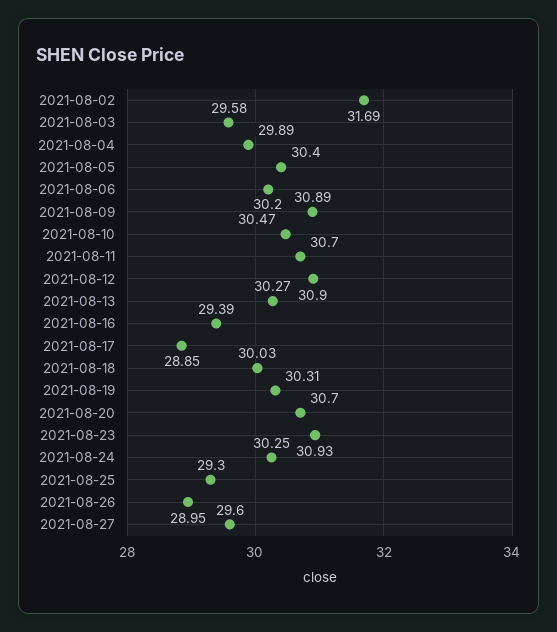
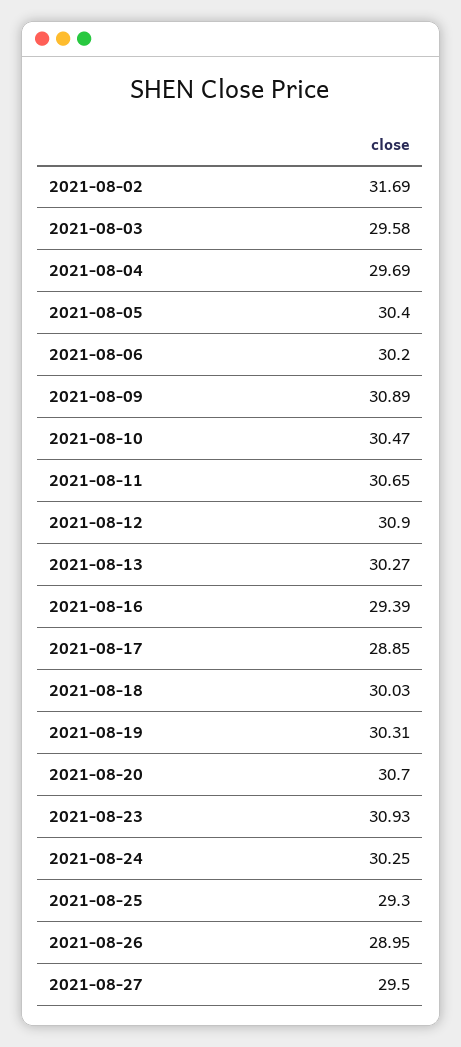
  {
    "2021-08-02": 31.69,
    "2021-08-03": 29.58,
-   "2021-08-04": 29.89,
+   "2021-08-04": 29.69,
    "2021-08-05": 30.4,
    "2021-08-06": 30.2,
    "2021-08-09": 30.89,
    "2021-08-10": 30.47,
-   "2021-08-11": 30.7,
+   "2021-08-11": 30.65,
    "2021-08-12": 30.9,
    "2021-08-13": 30.27,
    "2021-08-16": 29.39,
    "2021-08-17": 28.85,
    "2021-08-18": 30.03,
    "2021-08-19": 30.31,
    "2021-08-20": 30.7,
    "2021-08-23": 30.93,
    "2021-08-24": 30.25,
    "2021-08-25": 29.3,
    "2021-08-26": 28.95,
-   "2021-08-27": 29.6
+   "2021-08-27": 29.5
  }

